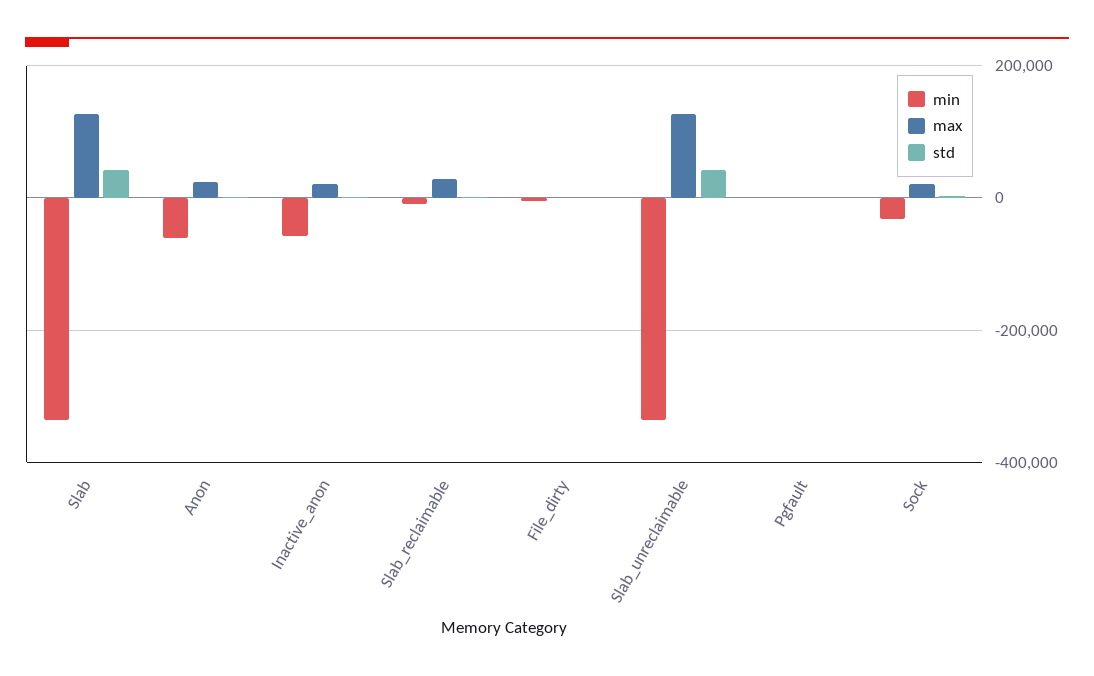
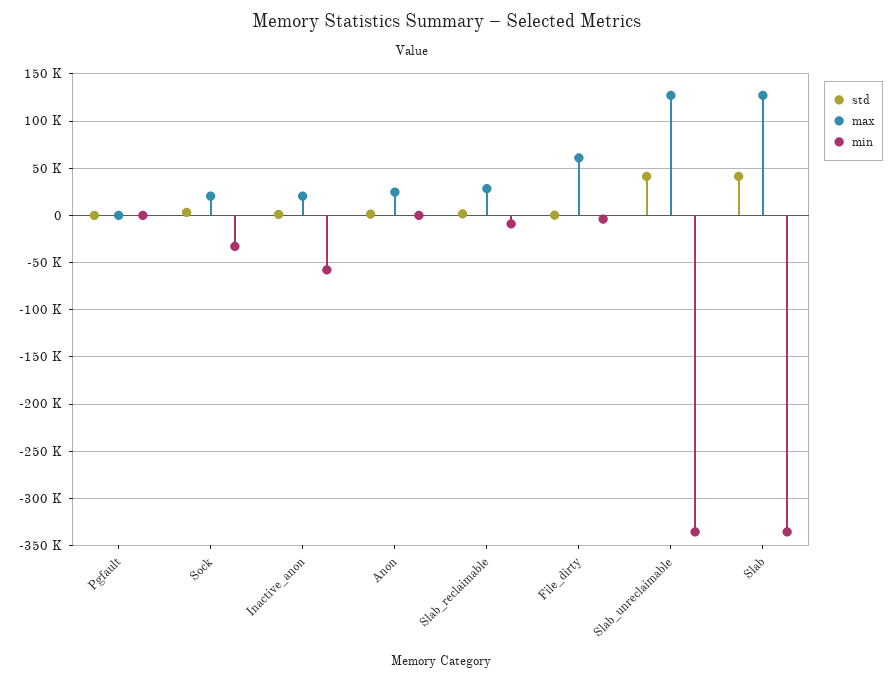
  {
    "min": {
      "Slab": -340000,
-     "Anon": -60000,
+     "Anon": 0,
      "Inactive_anon": -60000,
      "Slab_reclaimable": -10000,
      "File_dirty": 0,
      "Slab_unreclaimable": -340000,
      "Pgfault": 0,
      "Sock": -30000
    },
    "max": {
      "Slab": 130000,
      "Anon": 20000,
      "Inactive_anon": 20000,
      "Slab_reclaimable": 30000,
-     "File_dirty": 0,
+     "File_dirty": 60000,
      "Slab_unreclaimable": 130000,
      "Pgfault": 0,
      "Sock": 20000
    },
    "std": {
      "Slab": 40000,
      "Anon": 0,
      "Inactive_anon": 0,
      "Slab_reclaimable": 0,
      "File_dirty": 0,
      "Slab_unreclaimable": 40000,
      "Pgfault": 0,
      "Sock": 0
    }
  }

